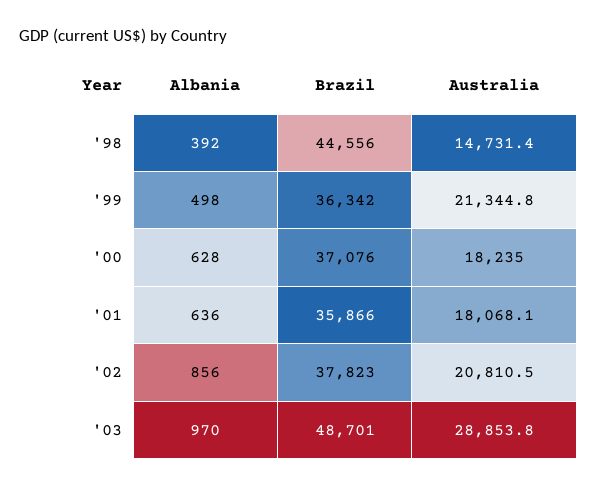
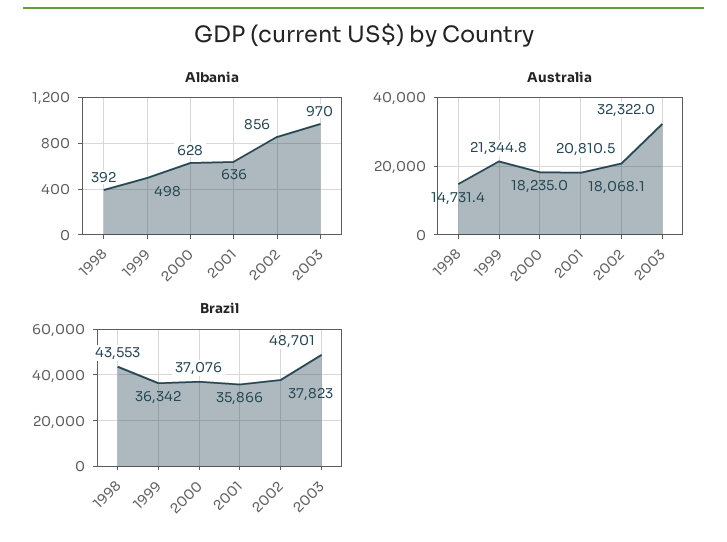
  {
    "Albania": {
      "'98": 392,
      "'99": 498,
      "'00": 628,
      "'01": 636,
      "'02": 856,
      "'03": 970
    },
    "Brazil": {
-     "'98": 44556,
+     "'98": 43553,
      "'99": 36342,
      "'00": 37076,
      "'01": 35866,
      "'02": 37823,
      "'03": 48701
    },
    "Australia": {
      "'98": 14731.4,
      "'99": 21344.8,
      "'00": 18235,
      "'01": 18068.1,
      "'02": 20810.5,
-     "'03": 28853.8
+     "'03": 32322
    }
  }

